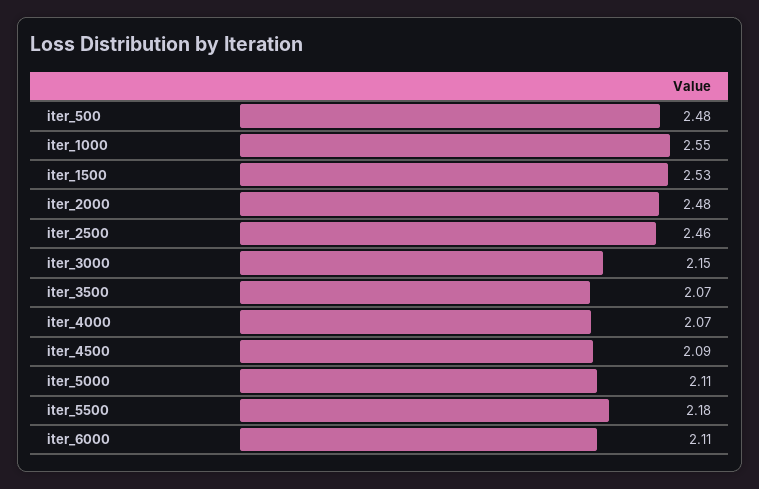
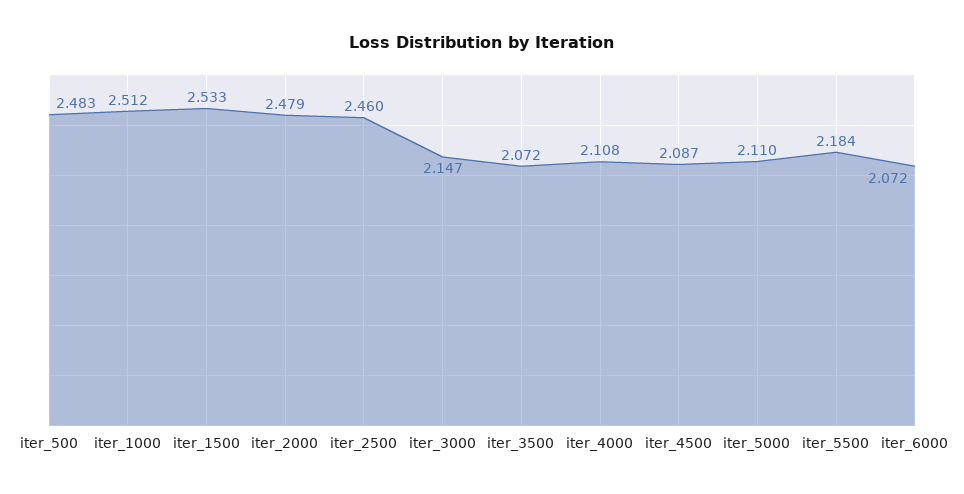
  {
    "iter_500": 2.483,
-   "iter_1000": 2.55,
+   "iter_1000": 2.512,
    "iter_1500": 2.533,
    "iter_2000": 2.479,
    "iter_2500": 2.46,
    "iter_3000": 2.147,
    "iter_3500": 2.072,
-   "iter_4000": 2.07,
+   "iter_4000": 2.108,
    "iter_4500": 2.087,
    "iter_5000": 2.11,
    "iter_5500": 2.184,
-   "iter_6000": 2.11
+   "iter_6000": 2.072
  }

